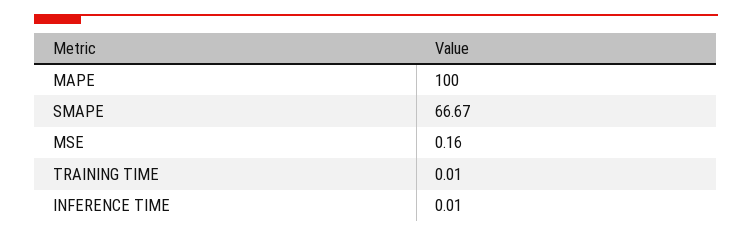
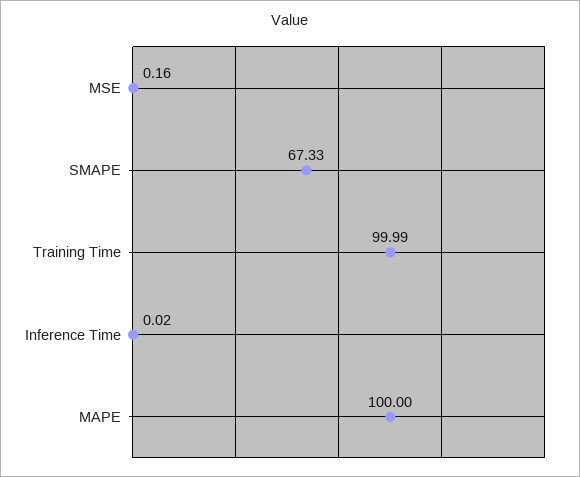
  {
    "MAPE": 100,
-   "SMAPE": 66.67,
+   "SMAPE": 67.33,
    "MSE": 0.16,
-   "TRAINING TIME": 0.01,
+   "TRAINING TIME": 99.99,
-   "INFERENCE TIME": 0.01
+   "INFERENCE TIME": 0.02
  }

